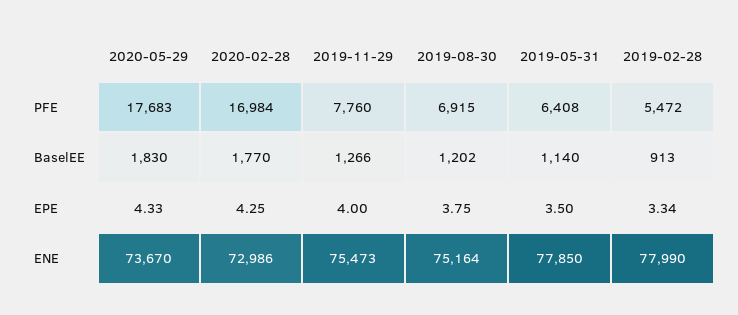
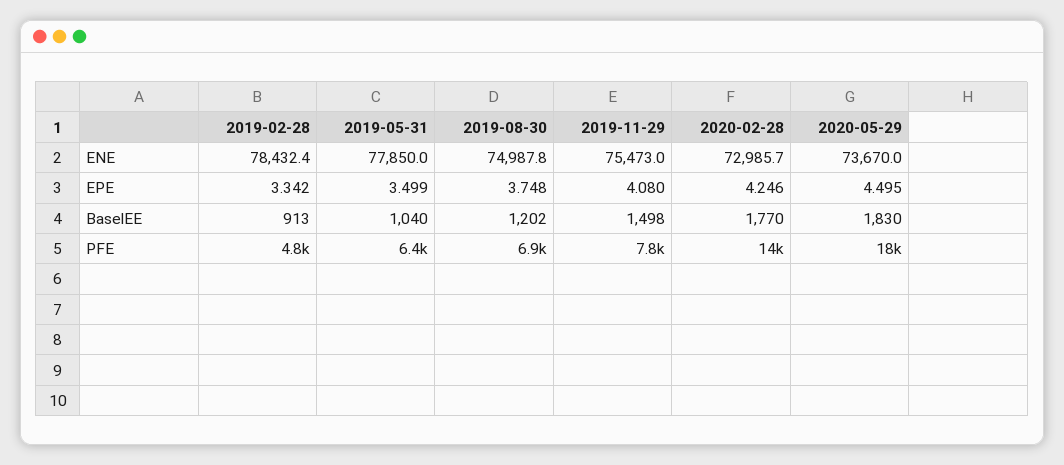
  {
    "2020-05-29": {
      "PFE": 17683,
      "BaselEE": 1830,
-     "EPE": 4.33,
+     "EPE": 4.495,
      "ENE": 73670
    },
    "2020-02-28": {
-     "PFE": 16984,
+     "PFE": 14000,
      "BaselEE": 1770,
      "EPE": 4.246,
      "ENE": 72985.7
    },
    "2019-11-29": {
      "PFE": 7760,
-     "BaselEE": 1266,
+     "BaselEE": 1498,
-     "EPE": 4,
+     "EPE": 4.08,
      "ENE": 75473
    },
    "2019-08-30": {
      "PFE": 6915,
      "BaselEE": 1202,
      "EPE": 3.748,
-     "ENE": 75164
+     "ENE": 74987.8
    },
    "2019-05-31": {
      "PFE": 6408,
-     "BaselEE": 1140,
+     "BaselEE": 1040,
      "EPE": 3.499,
      "ENE": 77850
    },
    "2019-02-28": {
-     "PFE": 5472,
+     "PFE": 4800,
      "BaselEE": 913,
      "EPE": 3.342,
-     "ENE": 77990
+     "ENE": 78432.4
    }
  }

